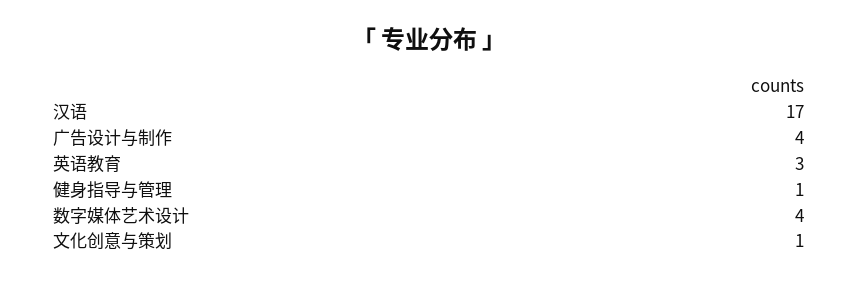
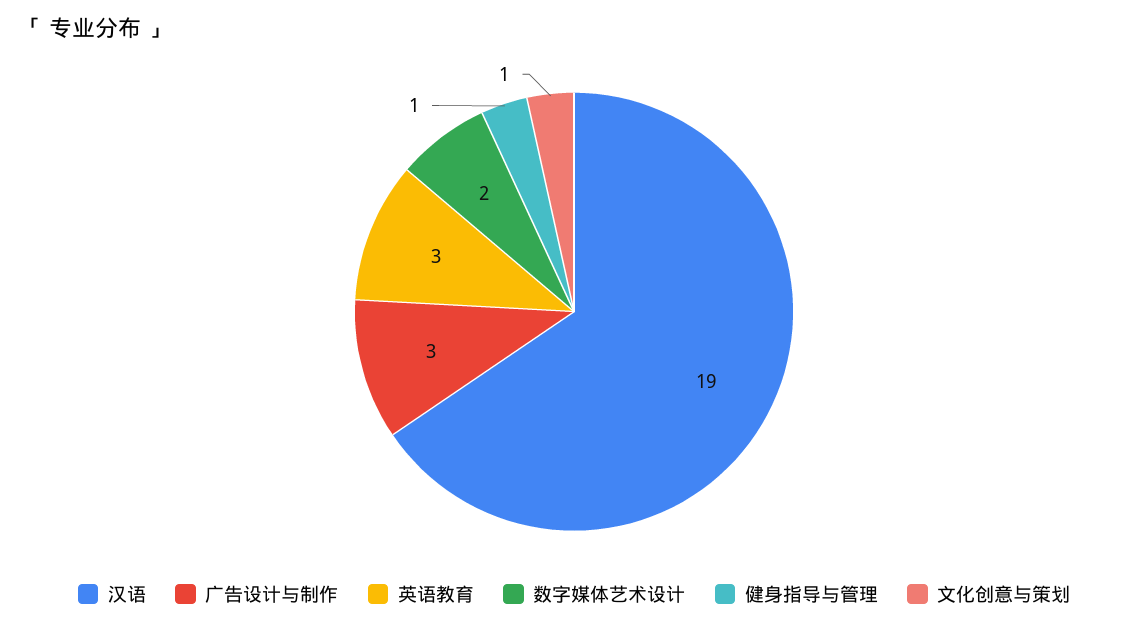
  {
-   "汉语": 17,
+   "汉语": 19,
-   "广告设计与制作": 4,
+   "广告设计与制作": 3,
    "英语教育": 3,
    "健身指导与管理": 1,
-   "数字媒体艺术设计": 4,
+   "数字媒体艺术设计": 2,
    "文化创意与策划": 1
  }

